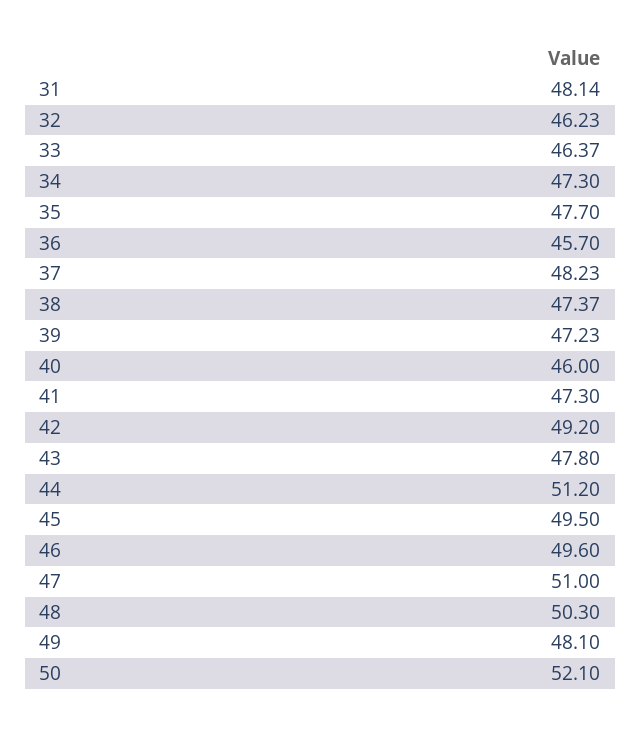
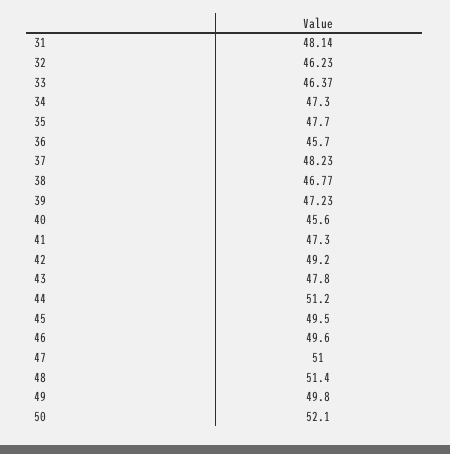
  {
    "31": 48.14,
    "32": 46.23,
    "33": 46.37,
    "34": 47.3,
    "35": 47.7,
    "36": 45.7,
    "37": 48.23,
-   "38": 47.37,
+   "38": 46.77,
    "39": 47.23,
-   "40": 46,
+   "40": 45.6,
    "41": 47.3,
    "42": 49.2,
    "43": 47.8,
    "44": 51.2,
    "45": 49.5,
    "46": 49.6,
    "47": 51,
-   "48": 50.3,
+   "48": 51.4,
-   "49": 48.1,
+   "49": 49.8,
    "50": 52.1
  }

